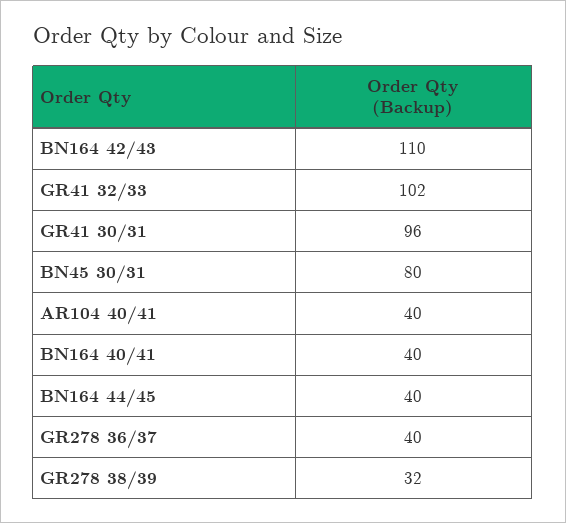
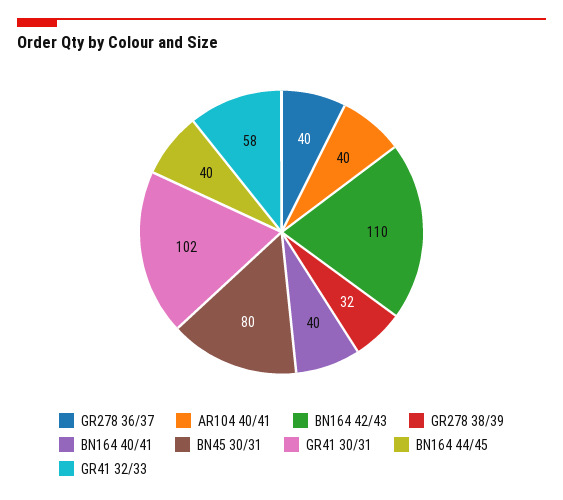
  {
    "BN164 42/43": 110,
-   "GR41 32/33": 102,
+   "GR41 32/33": 58,
-   "GR41 30/31": 96,
+   "GR41 30/31": 102,
    "BN45 30/31": 80,
    "AR104 40/41": 40,
    "BN164 40/41": 40,
    "BN164 44/45": 40,
    "GR278 36/37": 40,
    "GR278 38/39": 32
  }

